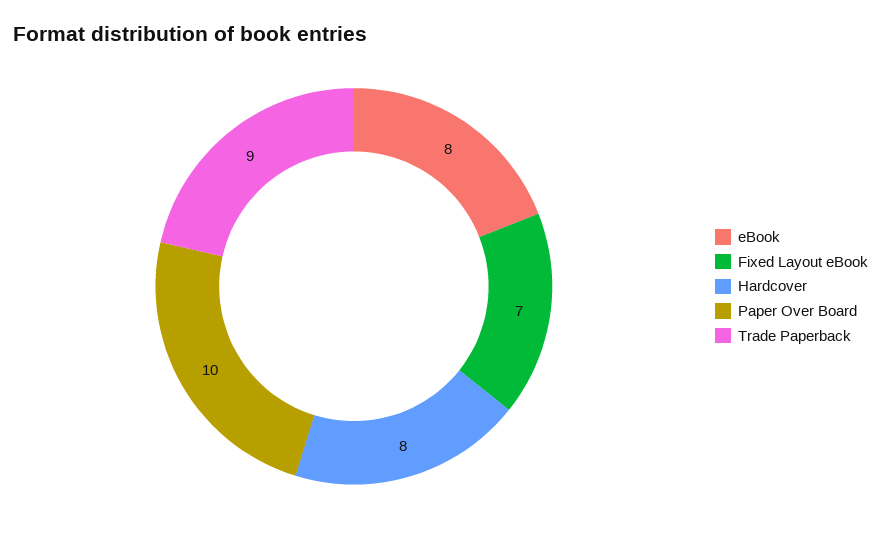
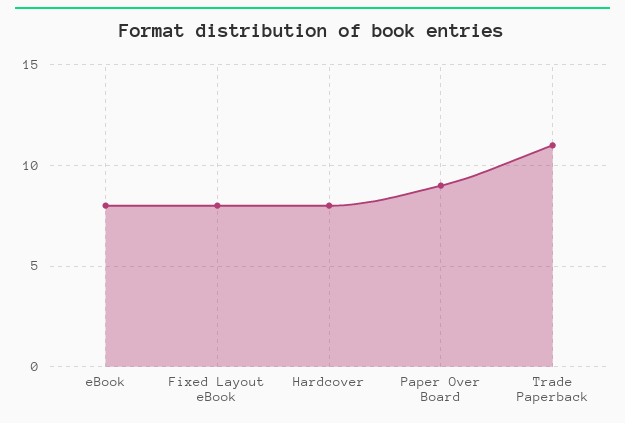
  {
    "eBook": 8,
-   "Fixed Layout eBook": 7,
+   "Fixed Layout eBook": 8,
    "Hardcover": 8,
-   "Paper Over Board": 10,
+   "Paper Over Board": 9,
-   "Trade Paperback": 9
+   "Trade Paperback": 11
  }

